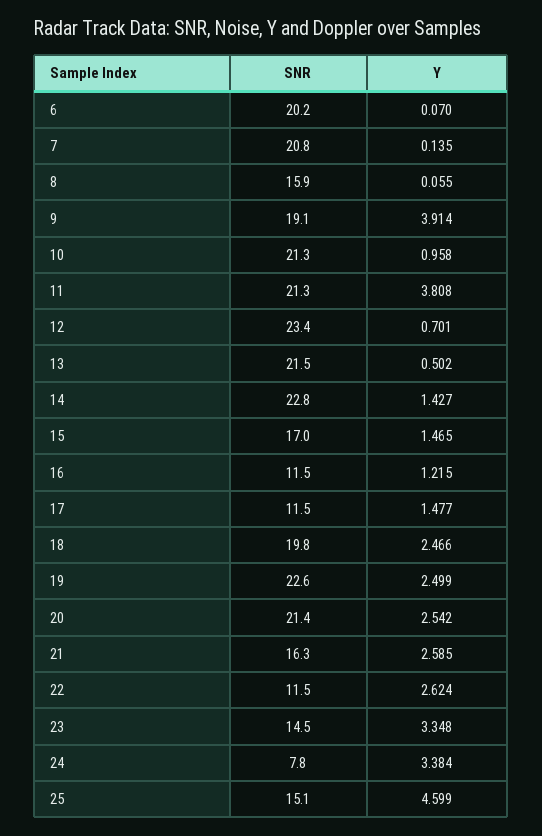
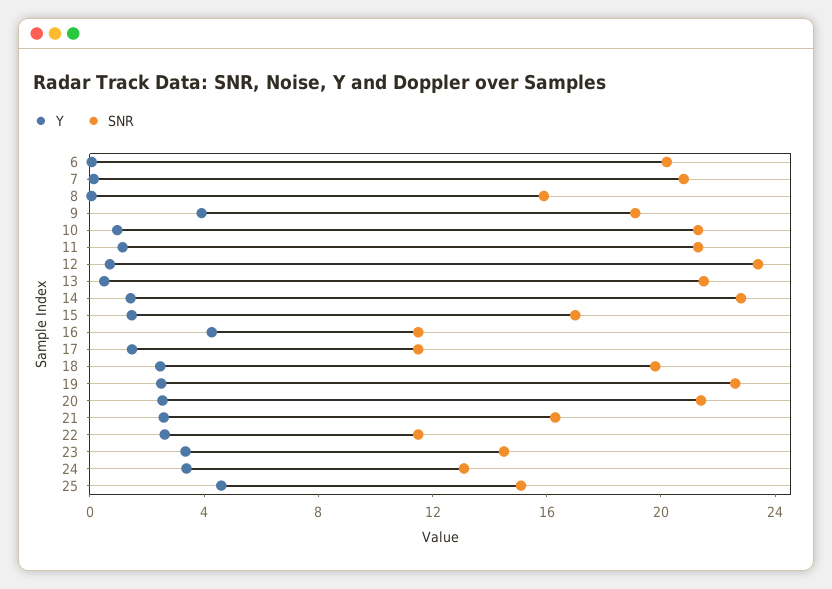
  {
    "SNR": {
      "6": 20.2,
      "7": 20.8,
      "8": 15.9,
      "9": 19.1,
      "10": 21.3,
      "11": 21.3,
      "12": 23.4,
      "13": 21.5,
      "14": 22.8,
      "15": 17,
      "16": 11.5,
      "17": 11.5,
      "18": 19.8,
      "19": 22.6,
      "20": 21.4,
      "21": 16.3,
      "22": 11.5,
      "23": 14.5,
-     "24": 7.8,
+     "24": 13,
      "25": 15.1
    },
    "Y": {
      "6": 0.07,
      "7": 0.135,
      "8": 0.055,
      "9": 3.914,
      "10": 0.958,
-     "11": 3.808,
+     "11": 1,
      "12": 0.701,
      "13": 0.502,
      "14": 1.427,
      "15": 1.465,
-     "16": 1.215,
+     "16": 4,
      "17": 1.477,
      "18": 2.466,
      "19": 2.499,
      "20": 2.542,
      "21": 2.585,
      "22": 2.624,
      "23": 3.348,
      "24": 3.384,
      "25": 4.599
    }
  }

